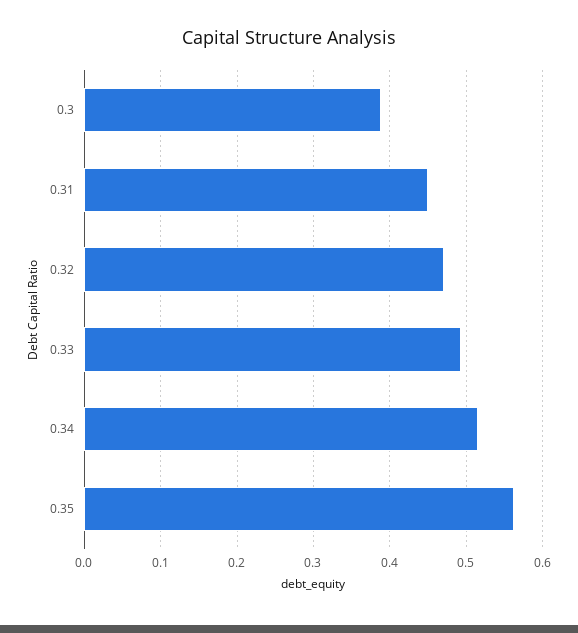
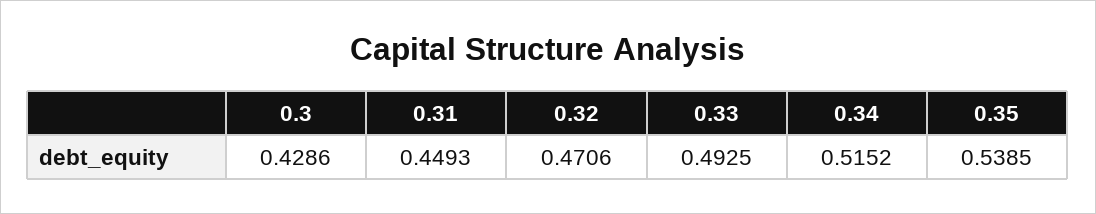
  {
-   "0.3": 0.39,
+   "0.3": 0.4286,
    "0.31": 0.4493,
    "0.32": 0.4706,
    "0.33": 0.4925,
    "0.34": 0.5152,
-   "0.35": 0.56
+   "0.35": 0.5385
  }

